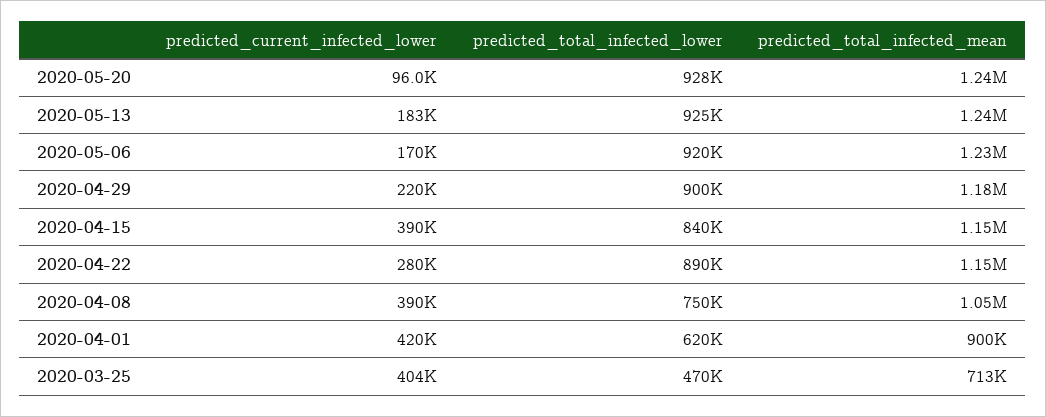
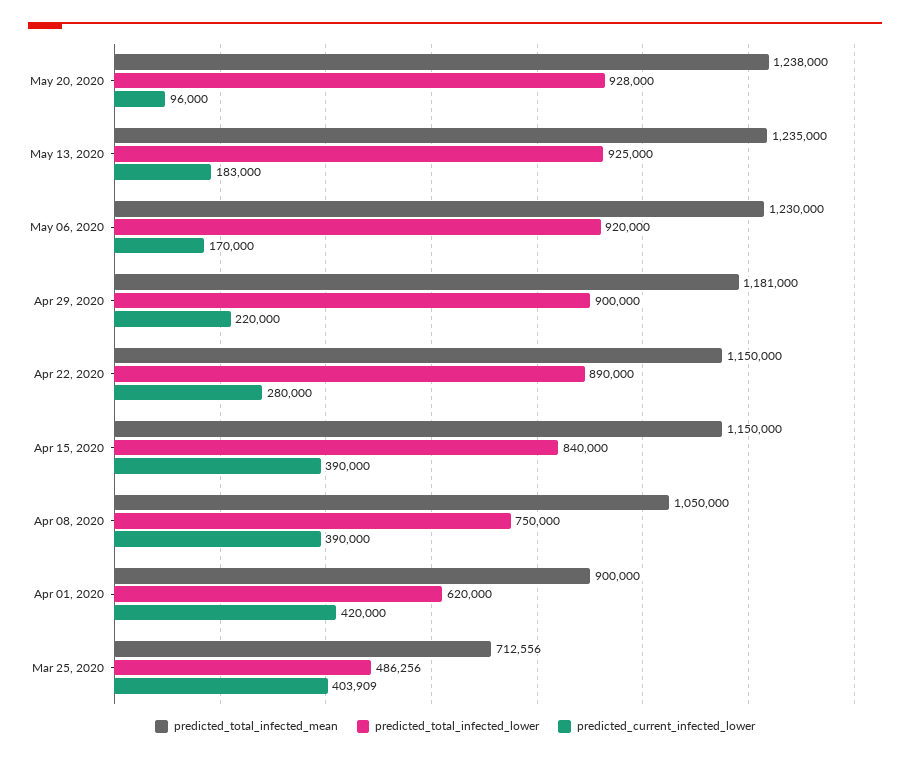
  {
    "predicted_current_infected_lower": {
      "2020-05-20": 96000,
      "2020-05-13": 183000,
      "2020-05-06": 170000,
      "2020-04-29": 220000,
      "2020-04-15": 390000,
      "2020-04-22": 280000,
      "2020-04-08": 390000,
      "2020-04-01": 420000,
      "2020-03-25": 403909
    },
    "predicted_total_infected_lower": {
      "2020-05-20": 928000,
      "2020-05-13": 925000,
      "2020-05-06": 920000,
      "2020-04-29": 900000,
      "2020-04-15": 840000,
      "2020-04-22": 890000,
      "2020-04-08": 750000,
      "2020-04-01": 620000,
-     "2020-03-25": 470000
+     "2020-03-25": 486256
    },
    "predicted_total_infected_mean": {
      "2020-05-20": 1238000,
      "2020-05-13": 1235000,
      "2020-05-06": 1230000,
      "2020-04-29": 1181000,
      "2020-04-15": 1150000,
      "2020-04-22": 1150000,
      "2020-04-08": 1050000,
      "2020-04-01": 900000,
      "2020-03-25": 712556
    }
  }

